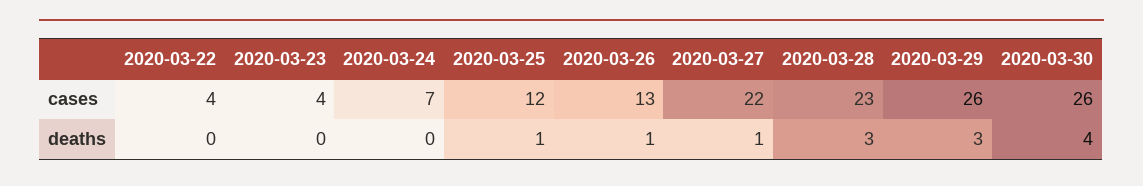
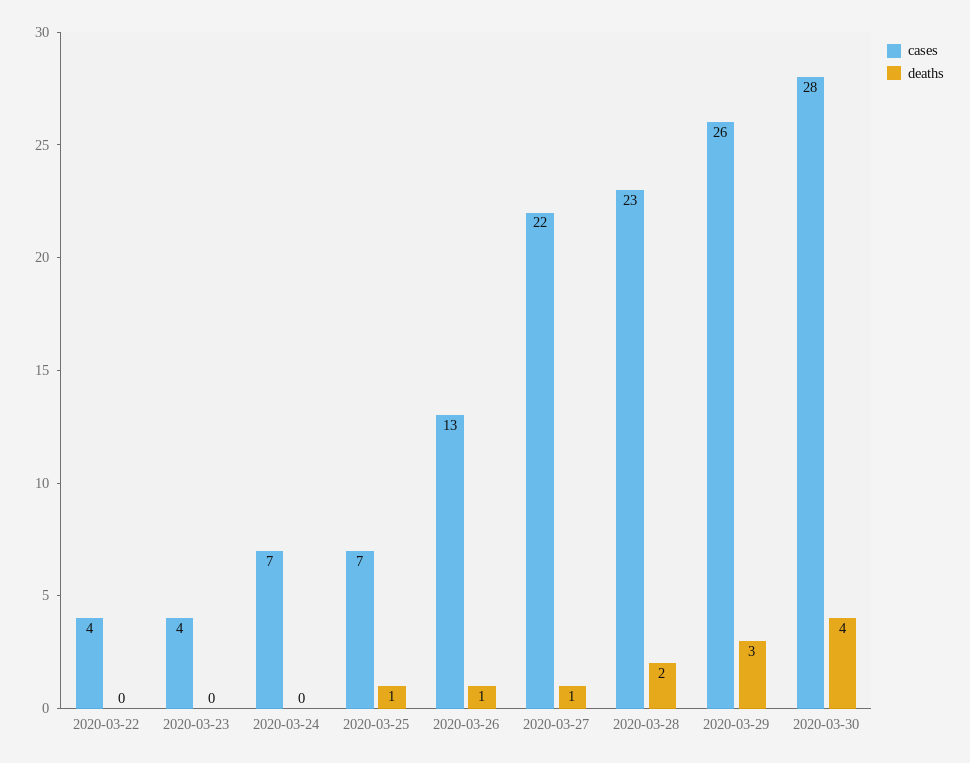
  {
    "cases": {
      "2020-03-22": 4,
      "2020-03-23": 4,
      "2020-03-24": 7,
-     "2020-03-25": 12,
+     "2020-03-25": 7,
      "2020-03-26": 13,
      "2020-03-27": 22,
      "2020-03-28": 23,
      "2020-03-29": 26,
-     "2020-03-30": 26
+     "2020-03-30": 28
    },
    "deaths": {
      "2020-03-22": 0,
      "2020-03-23": 0,
      "2020-03-24": 0,
      "2020-03-25": 1,
      "2020-03-26": 1,
      "2020-03-27": 1,
-     "2020-03-28": 3,
+     "2020-03-28": 2,
      "2020-03-29": 3,
      "2020-03-30": 4
    }
  }

